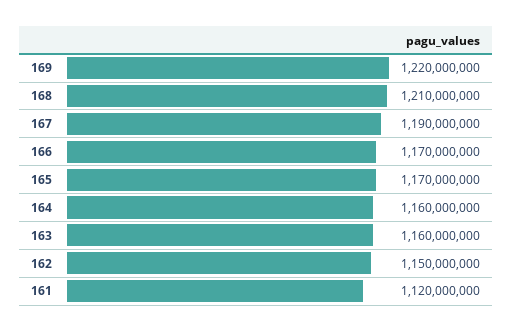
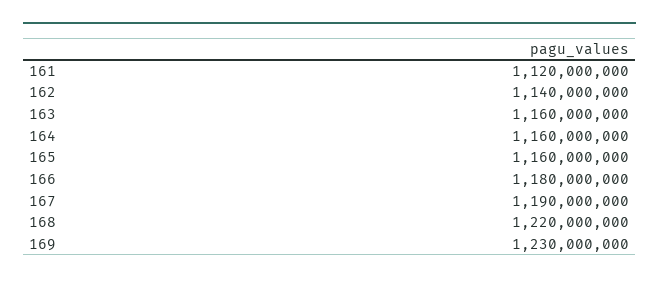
  {
-   "169": 1220000000,
+   "169": 1230000000,
-   "168": 1210000000,
+   "168": 1220000000,
    "167": 1190000000,
-   "166": 1170000000,
+   "166": 1180000000,
-   "165": 1170000000,
+   "165": 1160000000,
    "164": 1160000000,
    "163": 1160000000,
-   "162": 1150000000,
+   "162": 1140000000,
    "161": 1120000000
  }

